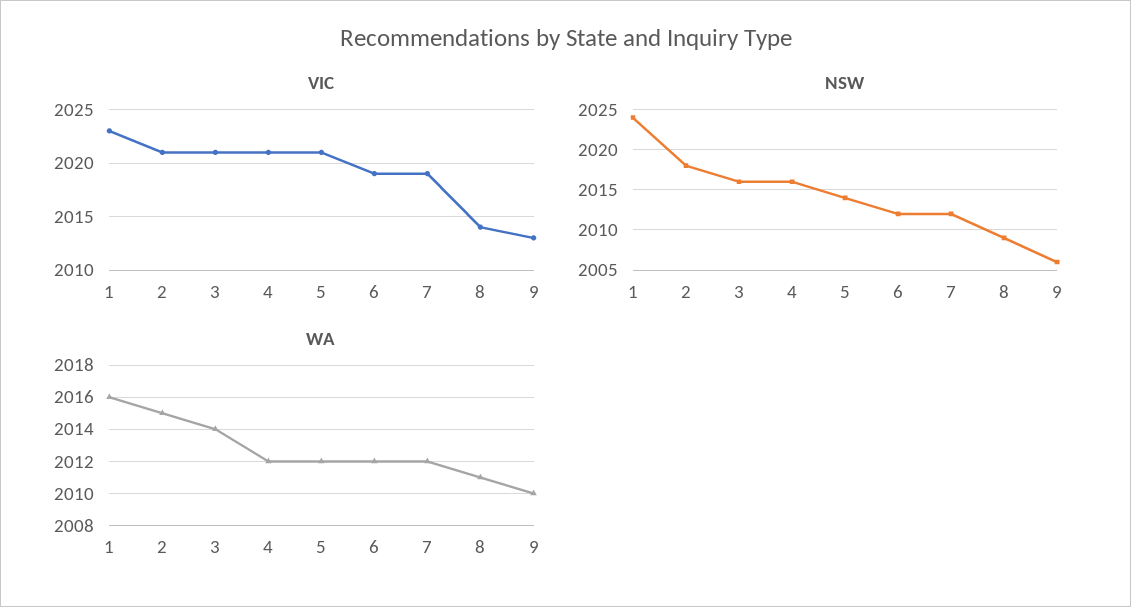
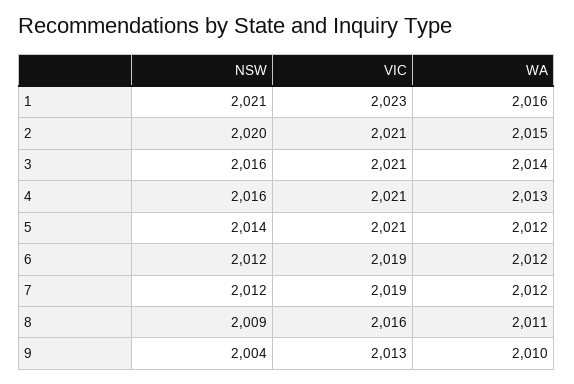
  {
    "VIC": {
      "1": 2023,
      "2": 2021,
      "3": 2021,
      "4": 2021,
      "5": 2021,
      "6": 2019,
      "7": 2019,
-     "8": 2014,
+     "8": 2016,
      "9": 2013
    },
    "NSW": {
-     "1": 2024,
+     "1": 2021,
-     "2": 2018,
+     "2": 2020,
      "3": 2016,
      "4": 2016,
      "5": 2014,
      "6": 2012,
      "7": 2012,
      "8": 2009,
-     "9": 2006
+     "9": 2004
    },
    "WA": {
      "1": 2016,
      "2": 2015,
      "3": 2014,
-     "4": 2012,
+     "4": 2013,
      "5": 2012,
      "6": 2012,
      "7": 2012,
      "8": 2011,
      "9": 2010
    }
  }

